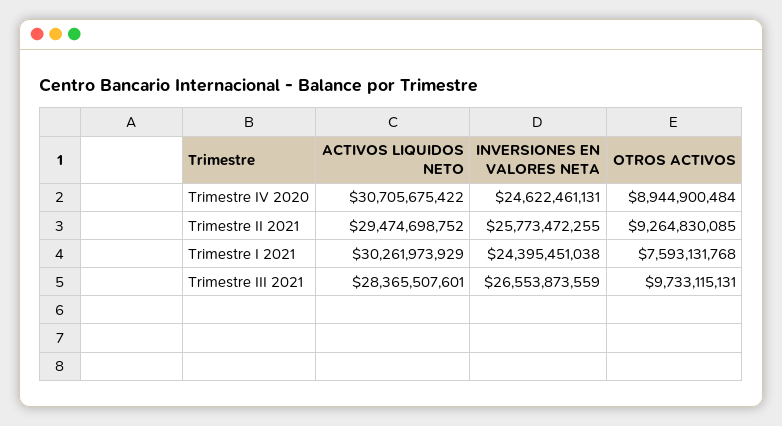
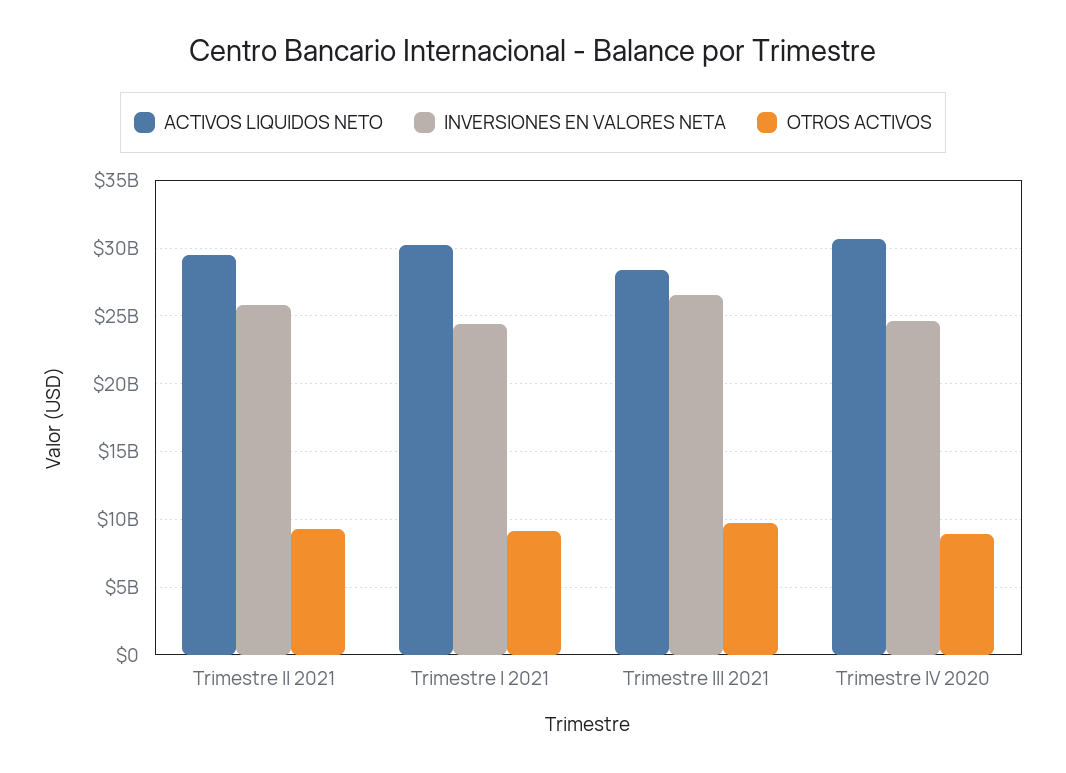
  {
    "ACTIVOS LIQUIDOS NETO": {
      "Trimestre IV 2020": 30705675422,
      "Trimestre II 2021": 29474698752,
      "Trimestre I 2021": 30261973929,
      "Trimestre III 2021": 28365507601
    },
    "INVERSIONES EN VALORES NETA": {
      "Trimestre IV 2020": 24622461131,
      "Trimestre II 2021": 25773472255,
      "Trimestre I 2021": 24395451038,
      "Trimestre III 2021": 26553873559
    },
    "OTROS ACTIVOS": {
      "Trimestre IV 2020": 8944900484,
      "Trimestre II 2021": 9264830085,
-     "Trimestre I 2021": 7593131768,
+     "Trimestre I 2021": 9000000000,
      "Trimestre III 2021": 9733115131
    }
  }

